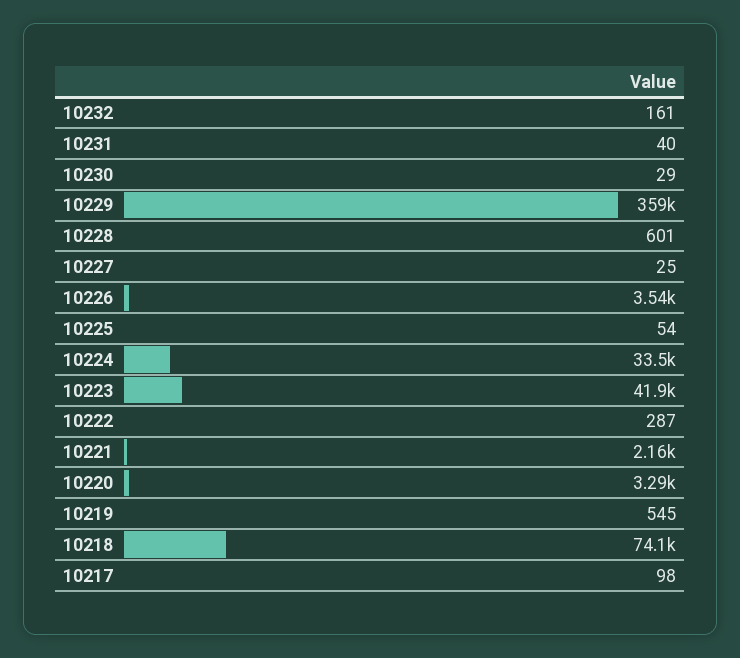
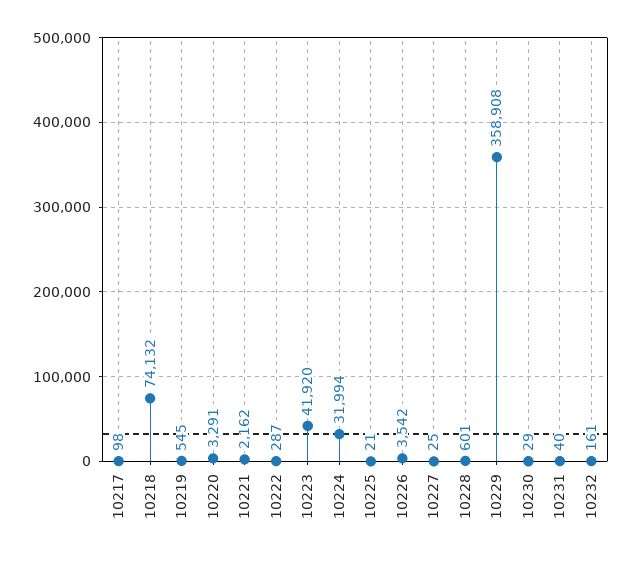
  {
    "10232": 161,
    "10231": 40,
    "10230": 29,
    "10229": 358908,
    "10228": 601,
    "10227": 25,
    "10226": 3542,
-   "10225": 54,
+   "10225": 21,
-   "10224": 33500,
+   "10224": 31994,
    "10223": 41920,
    "10222": 287,
    "10221": 2162,
    "10220": 3291,
    "10219": 545,
    "10218": 74132,
    "10217": 98
  }

